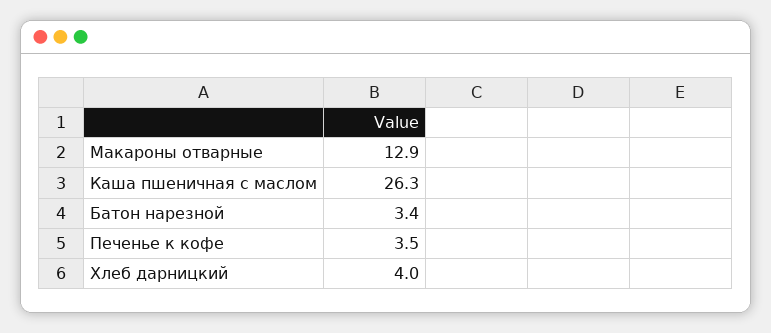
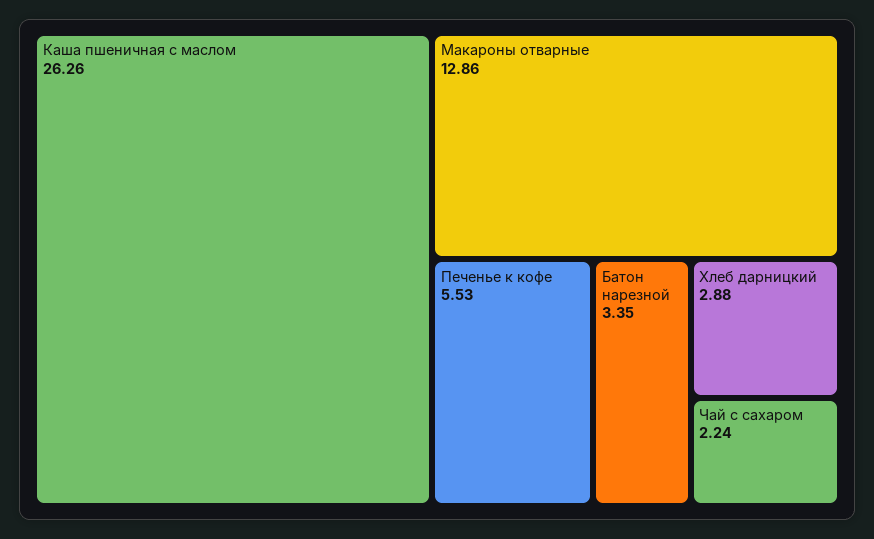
  {
    "Макароны отварные": 12.86,
    "Каша пшеничная с маслом": 26.26,
    "Батон нарезной": 3.35,
-   "Печенье к кофе": 3.5,
+   "Печенье к кофе": 5.53,
-   "Хлеб дарницкий": 4
+   "Хлеб дарницкий": 2.88,
+   "Чай с сахаром": 2.24
  }

